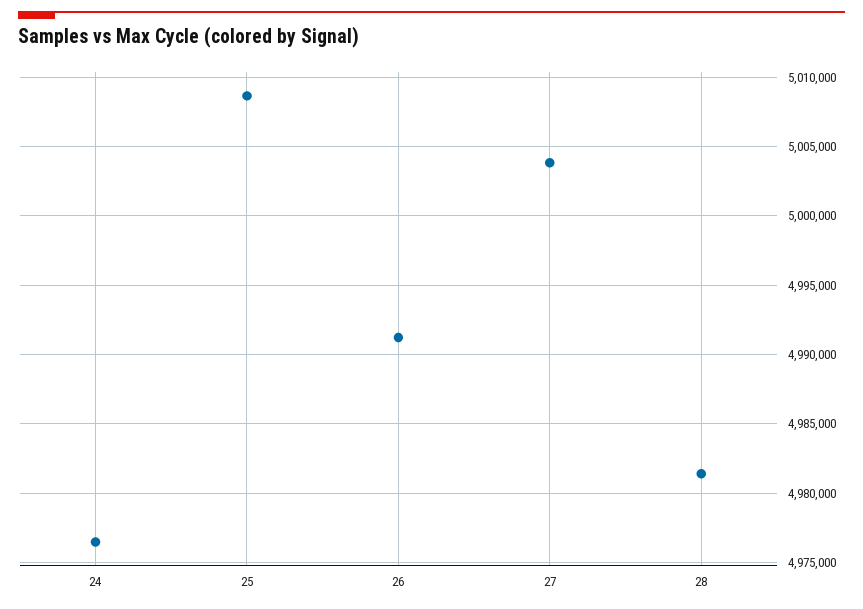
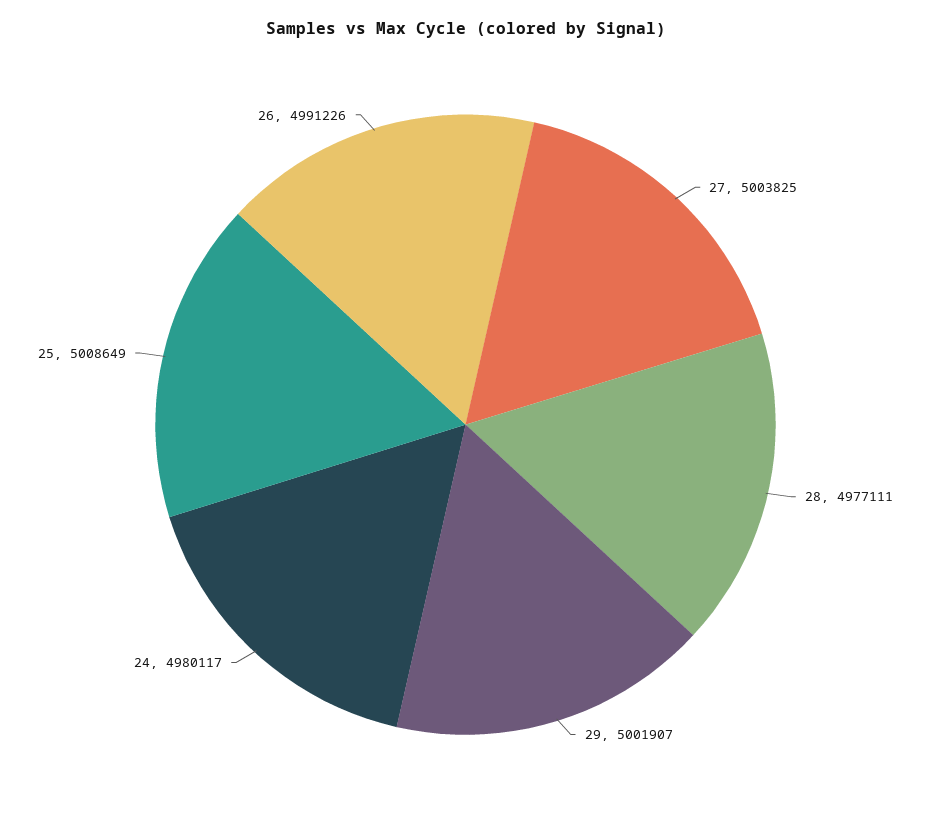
  {
-   "24": 4976500,
+   "24": 4980117,
    "25": 5008649,
    "26": 4991226,
    "27": 5003825,
-   "28": 4981500
+   "28": 4977111,
+   "29": 5001907
  }

